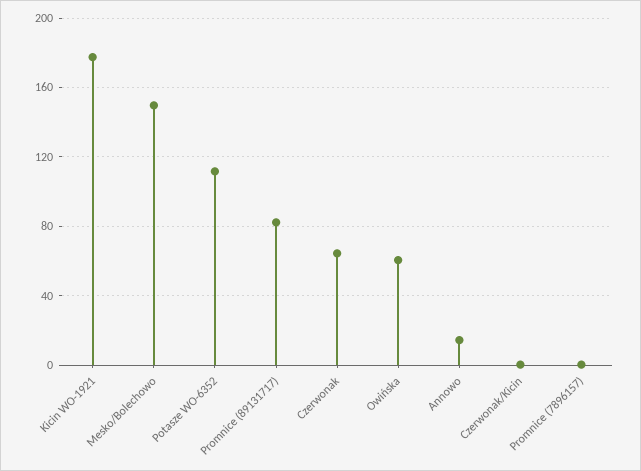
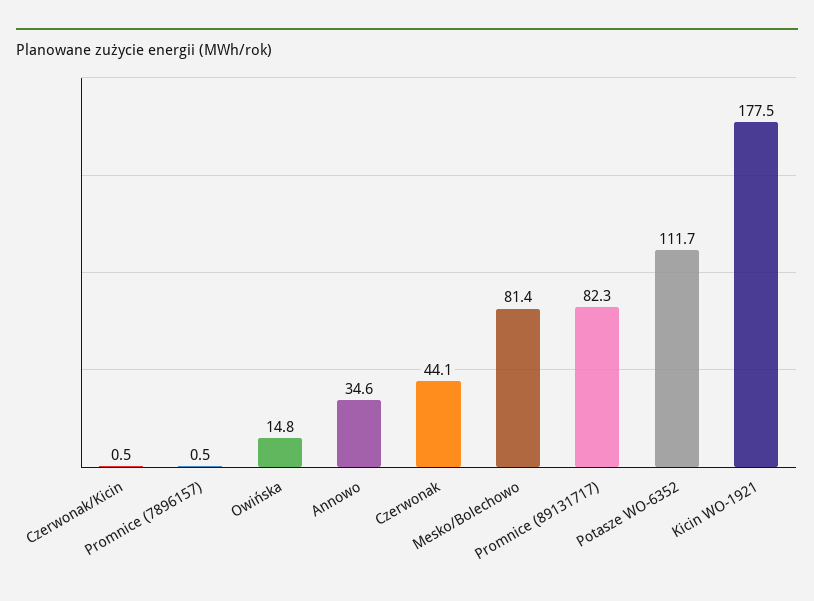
  {
    "Kicin WO-1921": 177.5,
-   "Mesko/Bolechowo": 150,
+   "Mesko/Bolechowo": 81.4,
    "Potasze WO-6352": 111.7,
    "Promnice (89131717)": 82.3,
-   "Czerwonak": 65,
+   "Czerwonak": 44.1,
-   "Owińska": 60,
+   "Owińska": 14.8,
-   "Annowo": 15,
+   "Annowo": 34.6,
    "Czerwonak/Kicin": 0.5,
    "Promnice (7896157)": 0.5
  }

